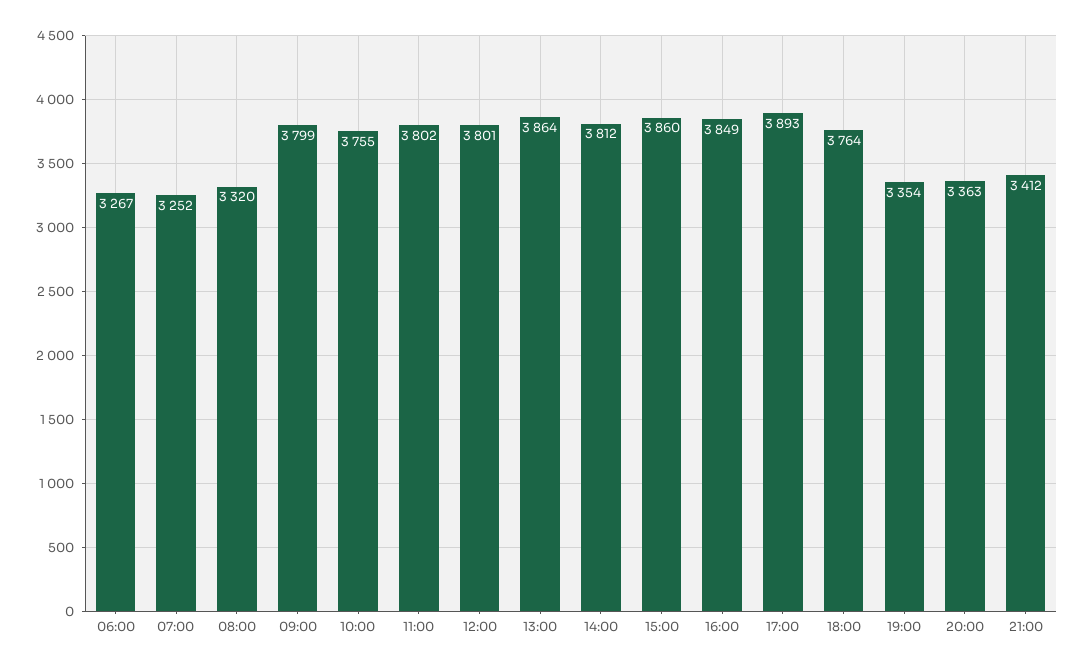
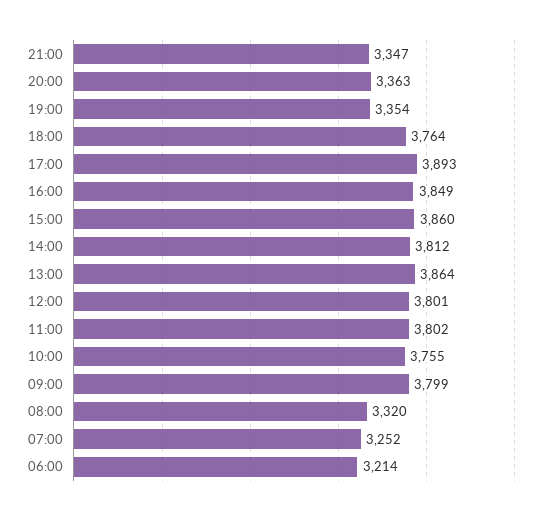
  {
-   "06:00": 3267,
+   "06:00": 3214,
    "07:00": 3252,
    "08:00": 3320,
    "09:00": 3799,
    "10:00": 3755,
    "11:00": 3802,
    "12:00": 3801,
    "13:00": 3864,
    "14:00": 3812,
    "15:00": 3860,
    "16:00": 3849,
    "17:00": 3893,
    "18:00": 3764,
    "19:00": 3354,
    "20:00": 3363,
-   "21:00": 3412
+   "21:00": 3347
  }

